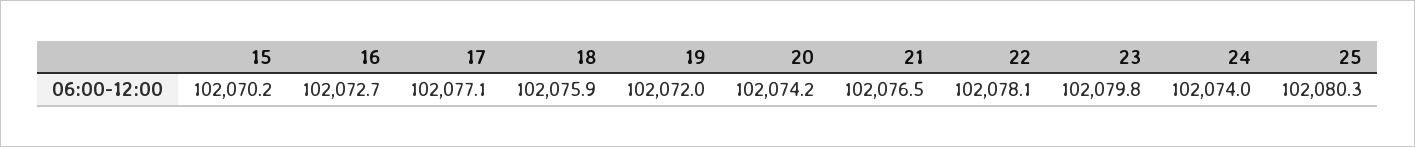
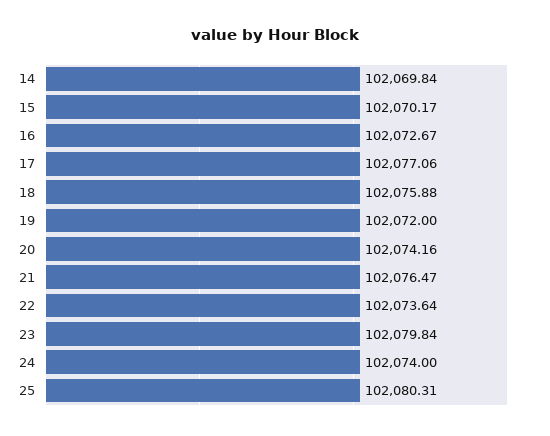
  {
    "15": 102070.17,
    "16": 102072.67,
    "17": 102077.06,
    "18": 102075.88,
    "19": 102072,
    "20": 102074.16,
    "21": 102076.47,
-   "22": 102078.1,
+   "22": 102073.64,
    "23": 102079.84,
    "24": 102074,
-   "25": 102080.31
+   "25": 102080.31,
+   "14": 102069.84
  }

